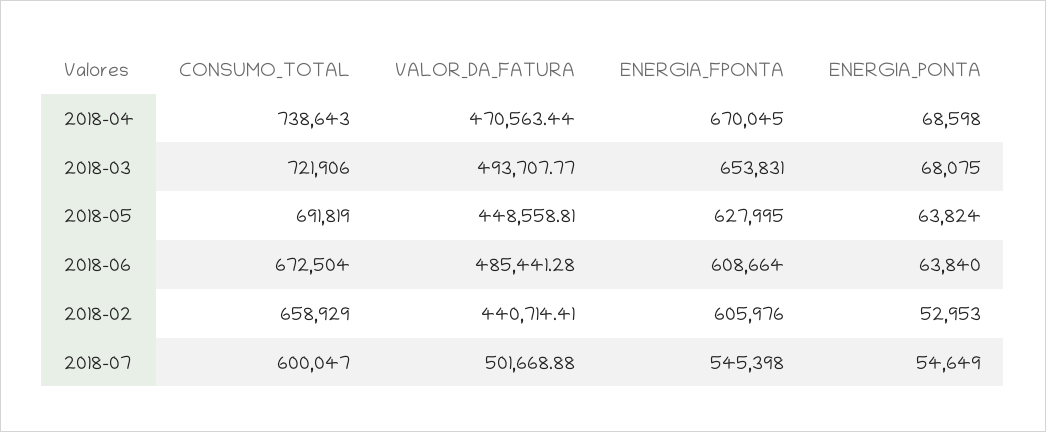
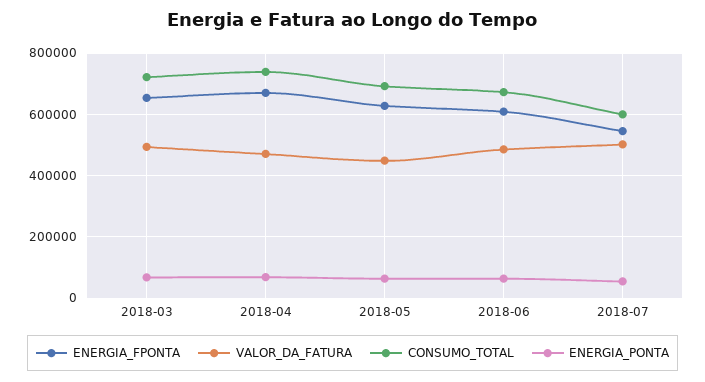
  {
    "CONSUMO_TOTAL": {
      "2018-04": 738643,
      "2018-03": 721906,
      "2018-05": 691819,
      "2018-06": 672504,
-     "2018-02": 658929,
      "2018-07": 600047
    },
    "VALOR_DA_FATURA": {
      "2018-04": 470563.44,
      "2018-03": 493707.77,
      "2018-05": 448558.81,
      "2018-06": 485441.28,
-     "2018-02": 440714.41,
      "2018-07": 501668.88
    },
    "ENERGIA_FPONTA": {
      "2018-04": 670045,
      "2018-03": 653831,
      "2018-05": 627995,
      "2018-06": 608664,
-     "2018-02": 605976,
      "2018-07": 545398
    },
    "ENERGIA_PONTA": {
      "2018-04": 68598,
      "2018-03": 68075,
      "2018-05": 63824,
      "2018-06": 63840,
-     "2018-02": 52953,
      "2018-07": 54649
    }
  }

